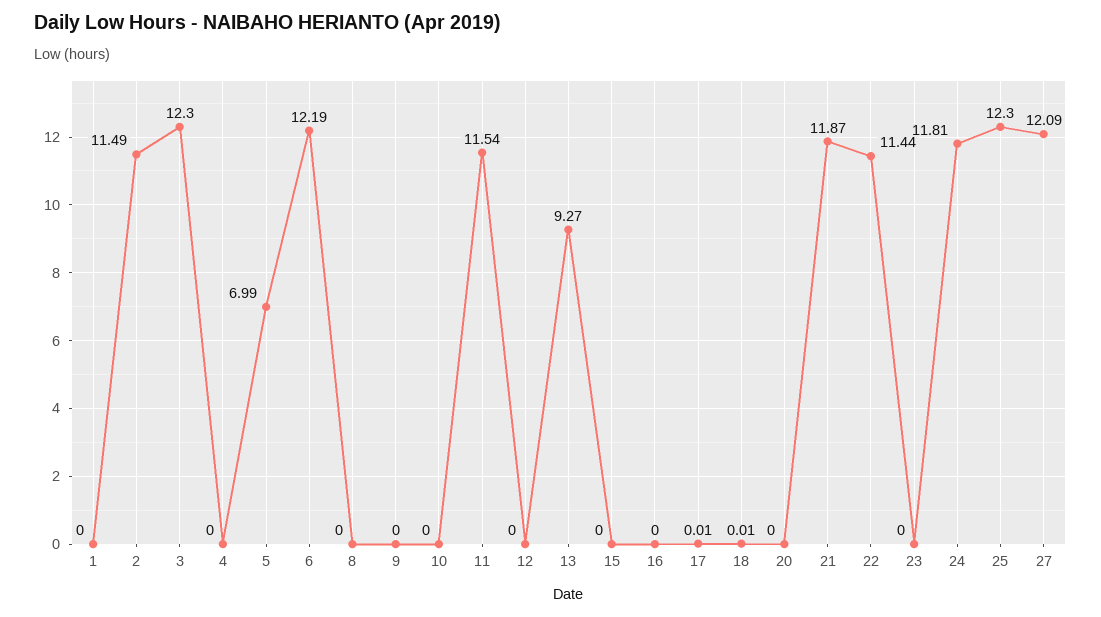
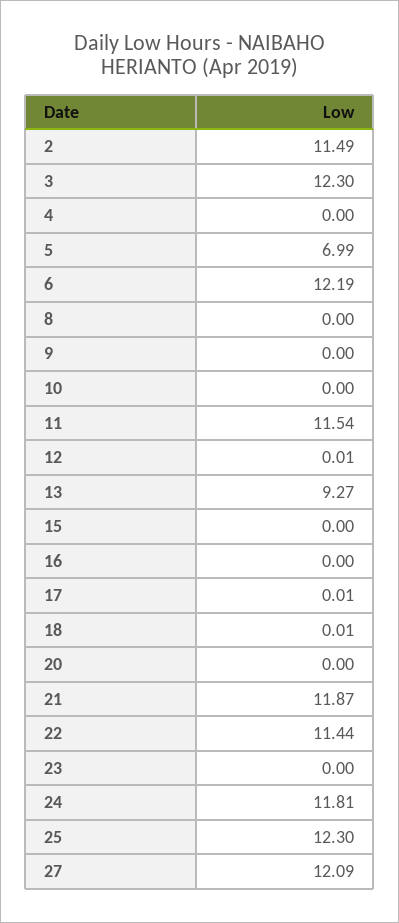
  {
-   "1": 0,
    "2": 11.49,
    "3": 12.3,
    "4": 0,
    "5": 6.99,
    "6": 12.19,
    "8": 0,
    "9": 0,
    "10": 0,
    "11": 11.54,
-   "12": 0,
+   "12": 0.01,
    "13": 9.27,
    "15": 0,
    "16": 0,
    "17": 0.01,
    "18": 0.01,
    "20": 0,
    "21": 11.87,
    "22": 11.44,
    "23": 0,
    "24": 11.81,
    "25": 12.3,
    "27": 12.09
  }

